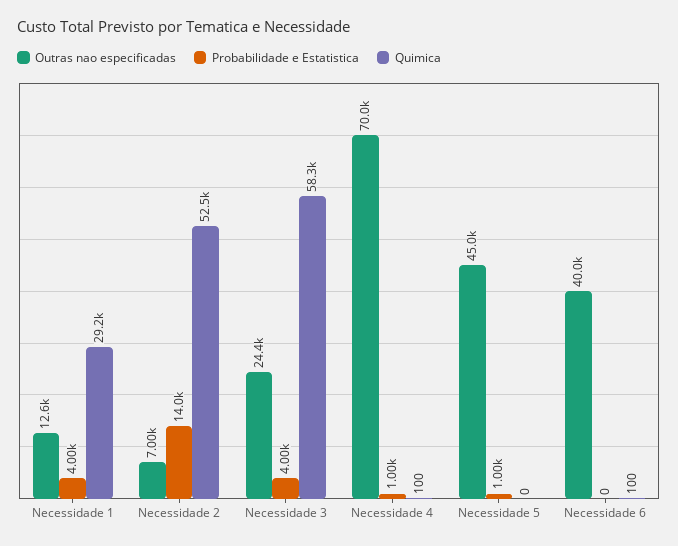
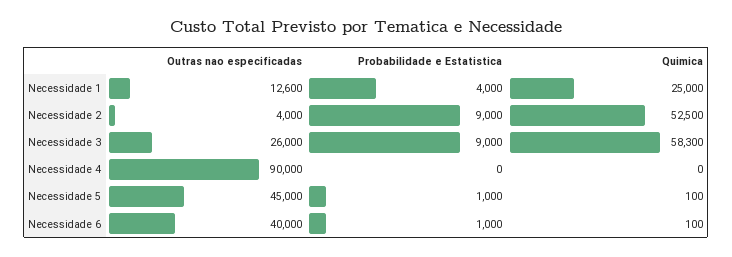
  {
    "Outras nao especificadas": {
      "Necessidade 1": 12600,
-     "Necessidade 2": 7000,
+     "Necessidade 2": 4000,
-     "Necessidade 3": 24400,
+     "Necessidade 3": 26000,
-     "Necessidade 4": 70000,
+     "Necessidade 4": 90000,
      "Necessidade 5": 45000,
      "Necessidade 6": 40000
    },
    "Probabilidade e Estatistica": {
      "Necessidade 1": 4000,
-     "Necessidade 2": 14000,
+     "Necessidade 2": 9000,
-     "Necessidade 3": 4000,
+     "Necessidade 3": 9000,
-     "Necessidade 4": 1000,
+     "Necessidade 4": 0,
      "Necessidade 5": 1000,
-     "Necessidade 6": 0
+     "Necessidade 6": 1000
    },
    "Quimica": {
-     "Necessidade 1": 29200,
+     "Necessidade 1": 25000,
      "Necessidade 2": 52500,
      "Necessidade 3": 58300,
-     "Necessidade 4": 100,
+     "Necessidade 4": 0,
-     "Necessidade 5": 0,
+     "Necessidade 5": 100,
      "Necessidade 6": 100
    }
  }

